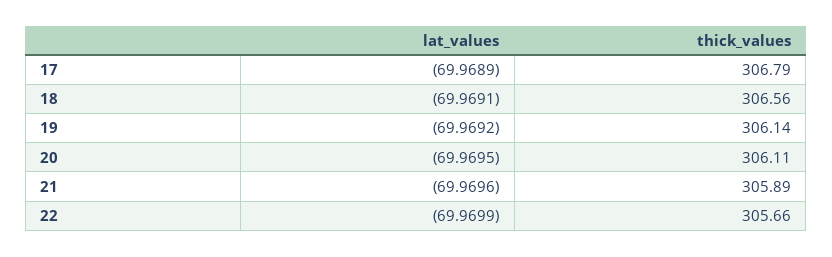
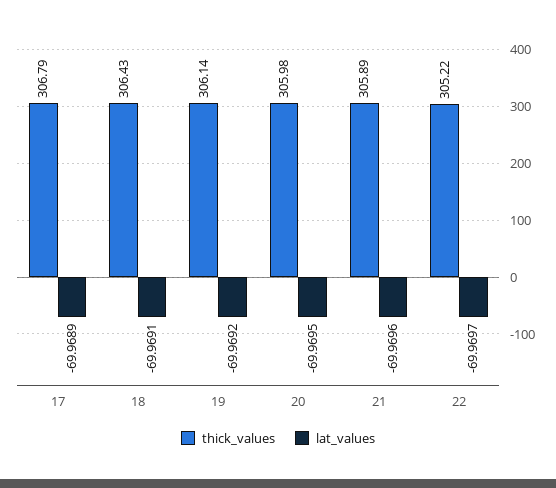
  {
    "lat_values": {
      "17": -69.9689,
      "18": -69.9691,
      "19": -69.9692,
      "20": -69.9695,
      "21": -69.9696,
-     "22": -69.9699
+     "22": -69.9697
    },
    "thick_values": {
      "17": 306.79,
-     "18": 306.56,
+     "18": 306.43,
      "19": 306.14,
-     "20": 306.11,
+     "20": 305.98,
      "21": 305.89,
-     "22": 305.66
+     "22": 305.22
    }
  }

